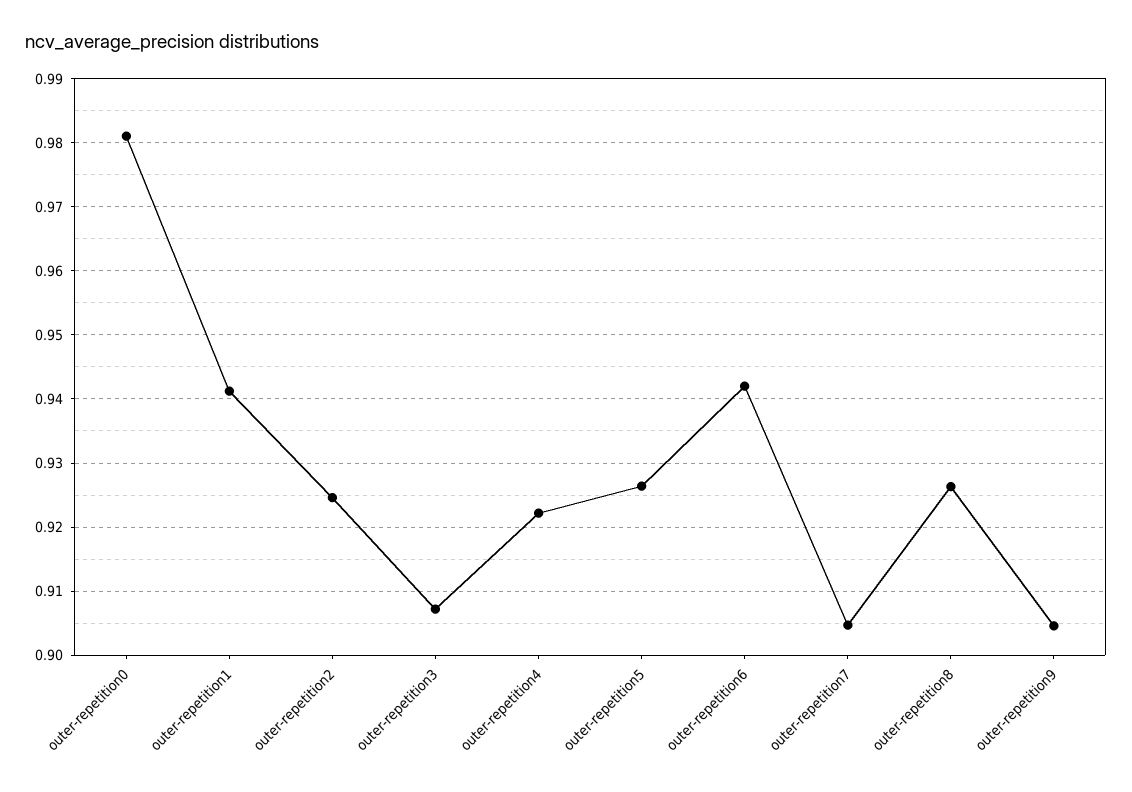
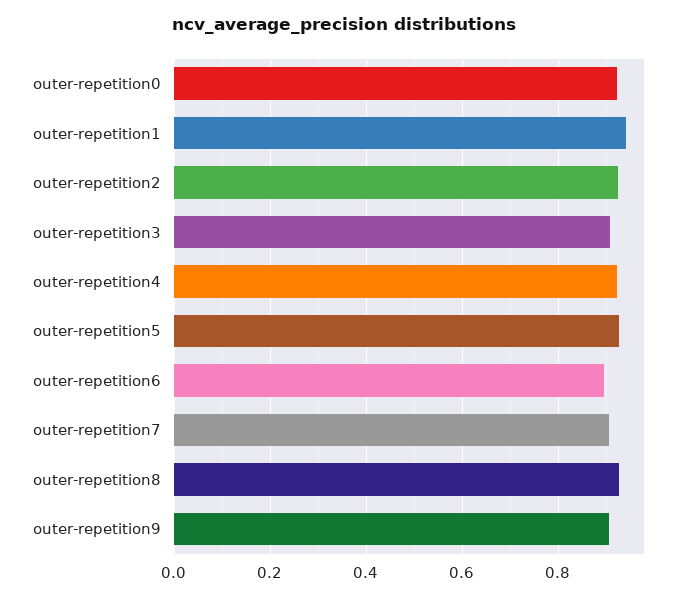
  {
-   "outer-repetition0": 0.981,
+   "outer-repetition0": 0.92,
    "outer-repetition1": 0.941,
    "outer-repetition2": 0.925,
    "outer-repetition3": 0.907,
    "outer-repetition4": 0.922,
    "outer-repetition5": 0.926,
-   "outer-repetition6": 0.942,
+   "outer-repetition6": 0.9,
    "outer-repetition7": 0.905,
    "outer-repetition8": 0.926,
    "outer-repetition9": 0.905
  }

